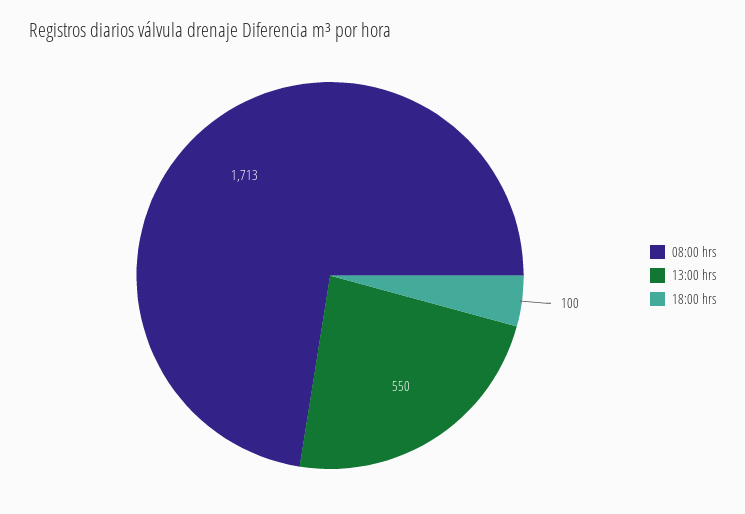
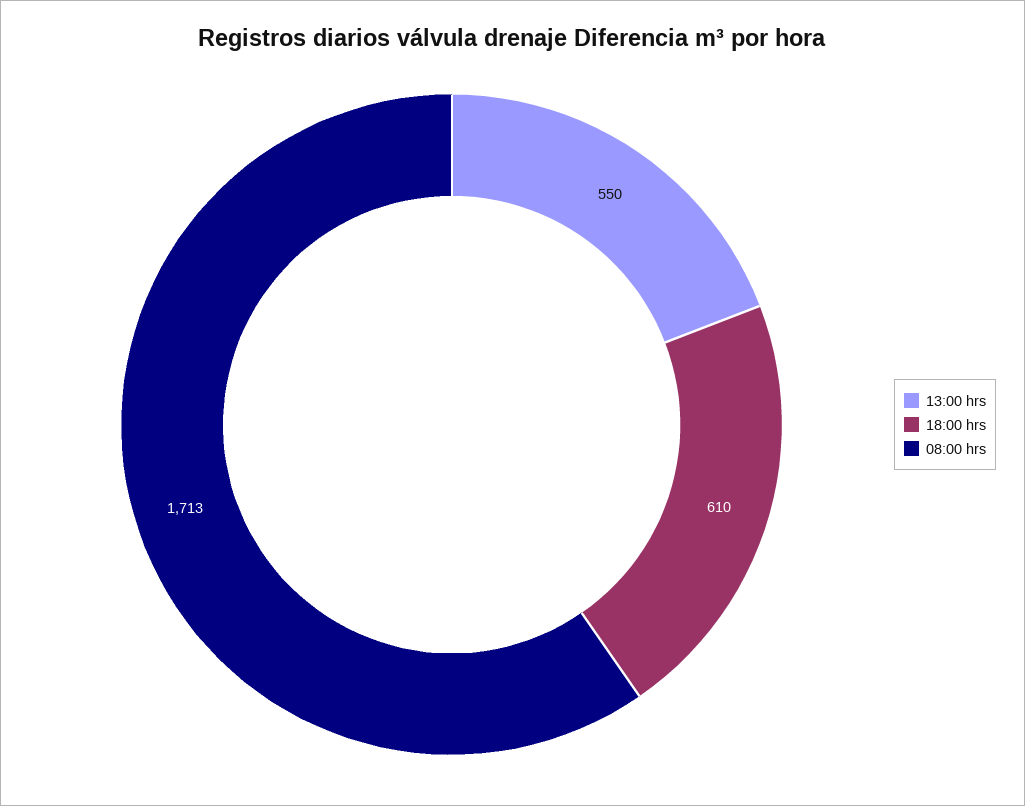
  {
    "08:00 hrs": 1713,
    "13:00 hrs": 550,
-   "18:00 hrs": 100
+   "18:00 hrs": 610
  }

